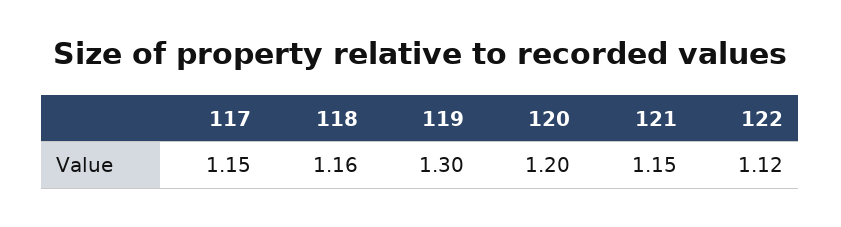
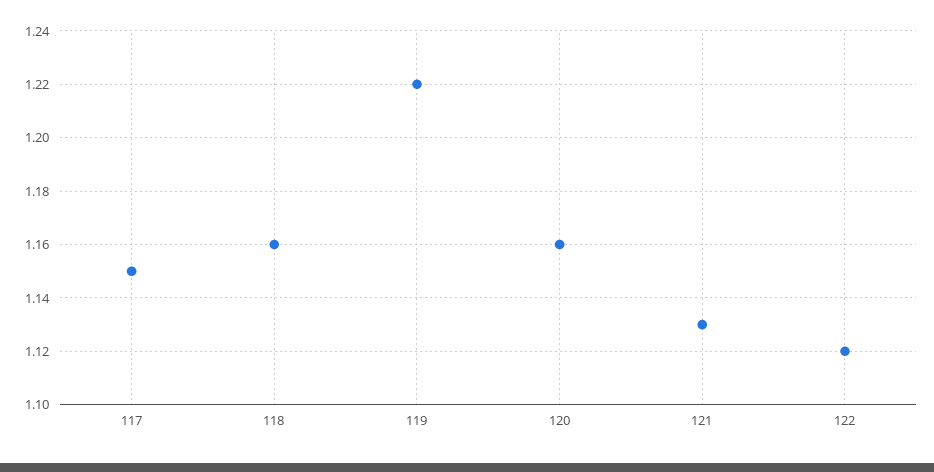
  {
    "117": 1.15,
    "118": 1.16,
-   "119": 1.3,
+   "119": 1.22,
-   "120": 1.2,
+   "120": 1.16,
-   "121": 1.15,
+   "121": 1.13,
    "122": 1.12
  }

